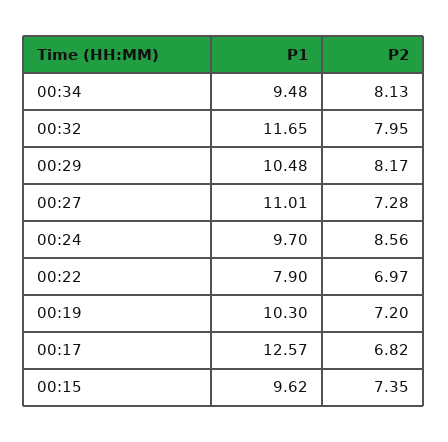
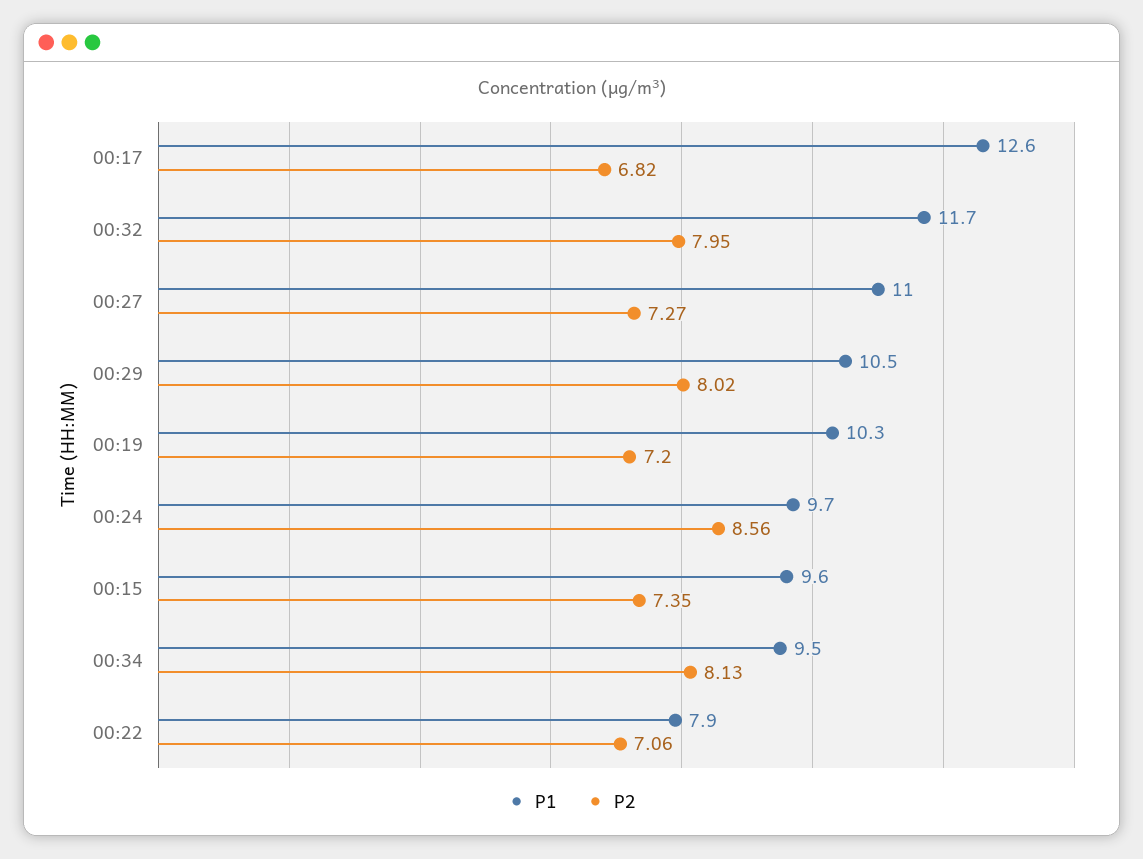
  {
    "P1": {
      "00:34": 9.48,
      "00:32": 11.65,
      "00:29": 10.48,
      "00:27": 11.01,
      "00:24": 9.7,
      "00:22": 7.9,
      "00:19": 10.3,
      "00:17": 12.57,
      "00:15": 9.62
    },
    "P2": {
      "00:34": 8.13,
      "00:32": 7.95,
-     "00:29": 8.17,
+     "00:29": 8.02,
-     "00:27": 7.28,
+     "00:27": 7.27,
      "00:24": 8.56,
-     "00:22": 6.97,
+     "00:22": 7.06,
      "00:19": 7.2,
      "00:17": 6.82,
      "00:15": 7.35
    }
  }

